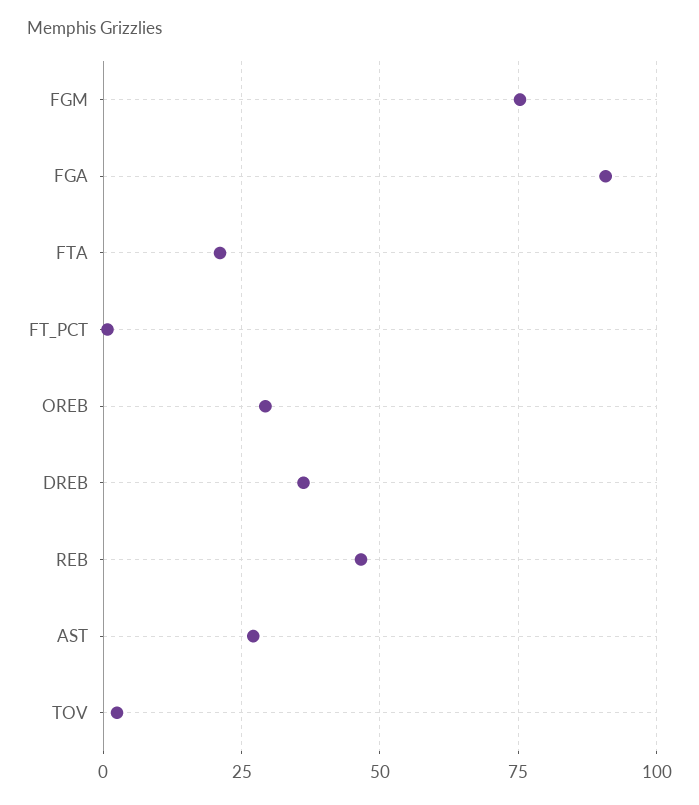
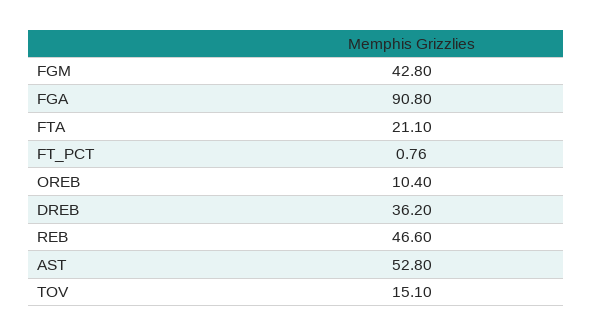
  {
-   "FGM": 75,
+   "FGM": 42.8,
    "FGA": 90.8,
    "FTA": 21.1,
    "FT_PCT": 0.76,
-   "OREB": 30,
+   "OREB": 10.4,
    "DREB": 36.2,
    "REB": 46.6,
-   "AST": 27.5,
+   "AST": 52.8,
-   "TOV": 2.5
+   "TOV": 15.1
  }

